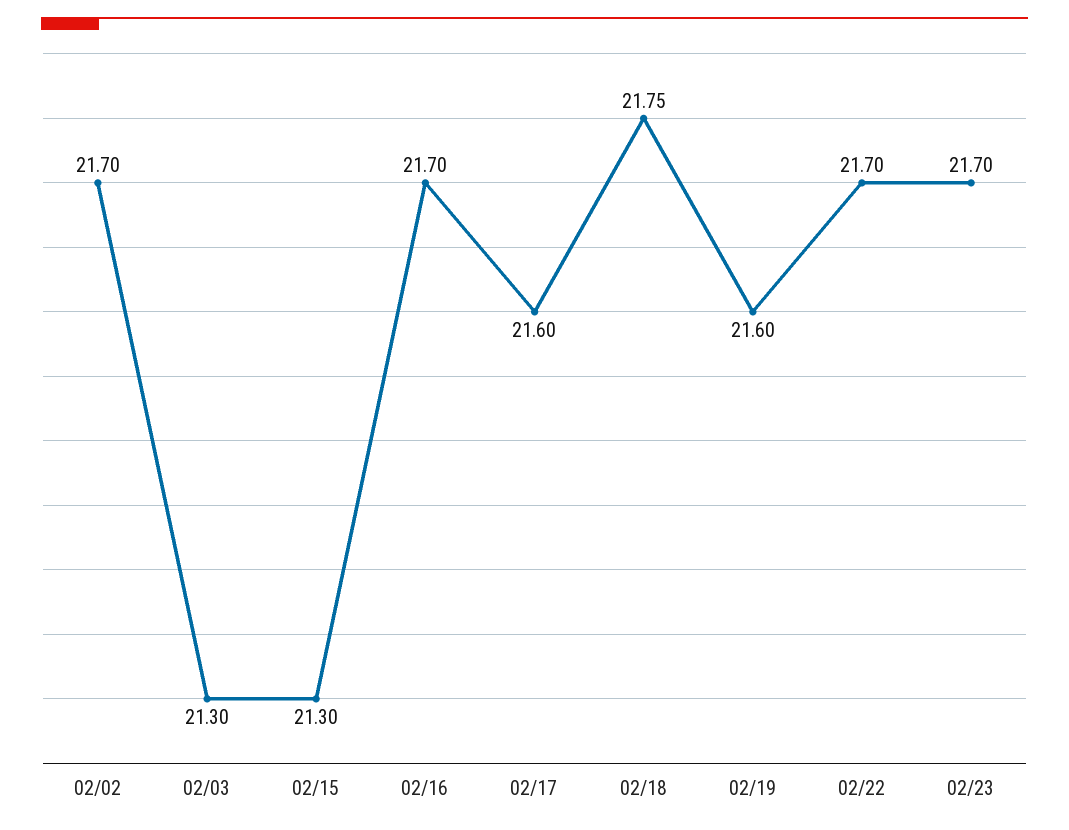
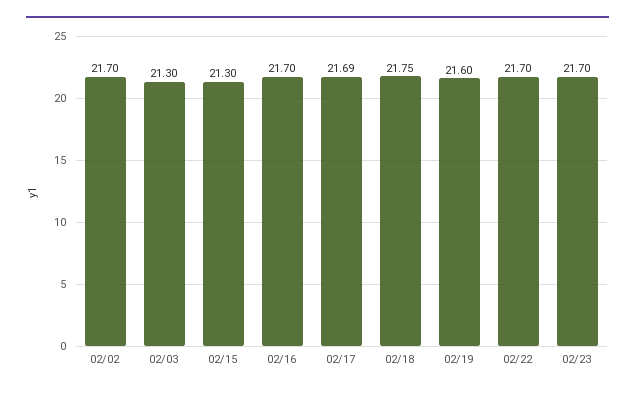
  {
    "02/02": 21.7,
    "02/03": 21.3,
    "02/15": 21.3,
    "02/16": 21.7,
-   "02/17": 21.6,
+   "02/17": 21.69,
    "02/18": 21.75,
    "02/19": 21.6,
    "02/22": 21.7,
    "02/23": 21.7
  }

